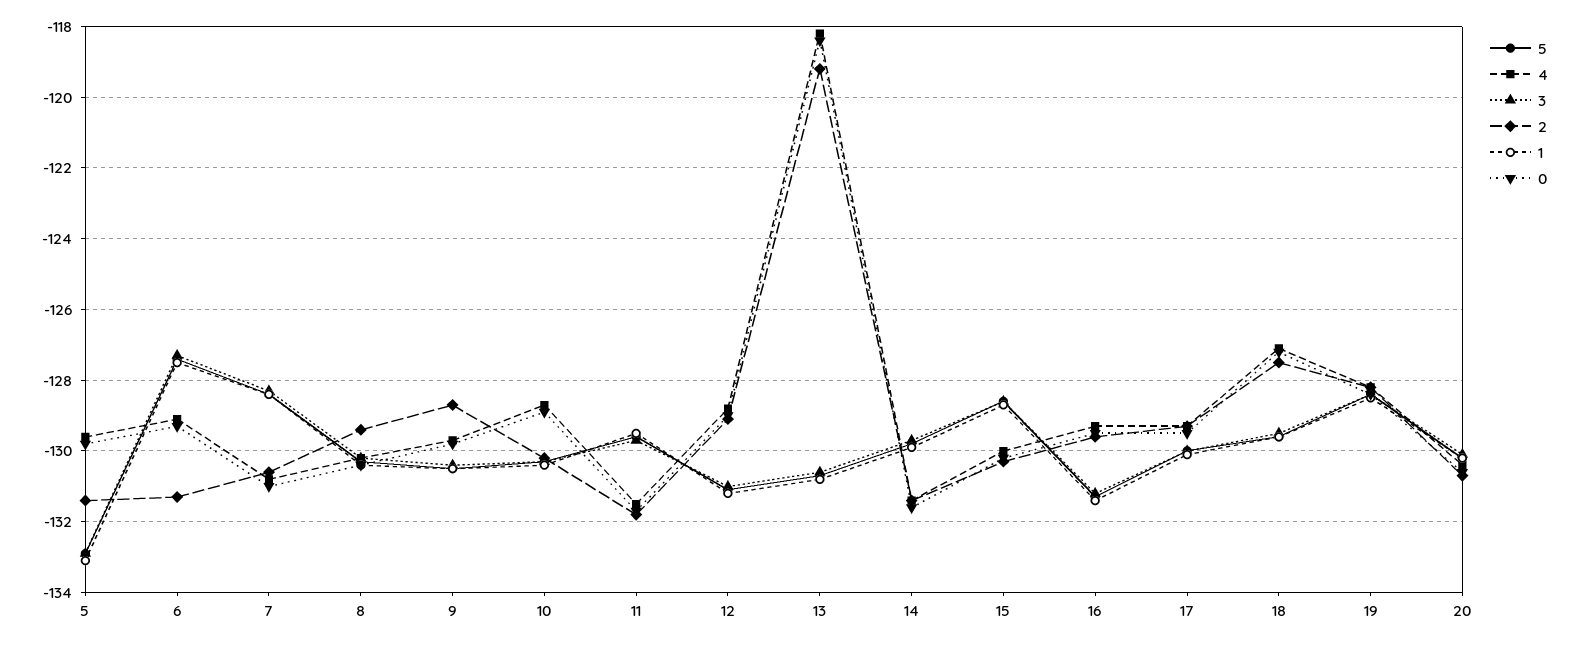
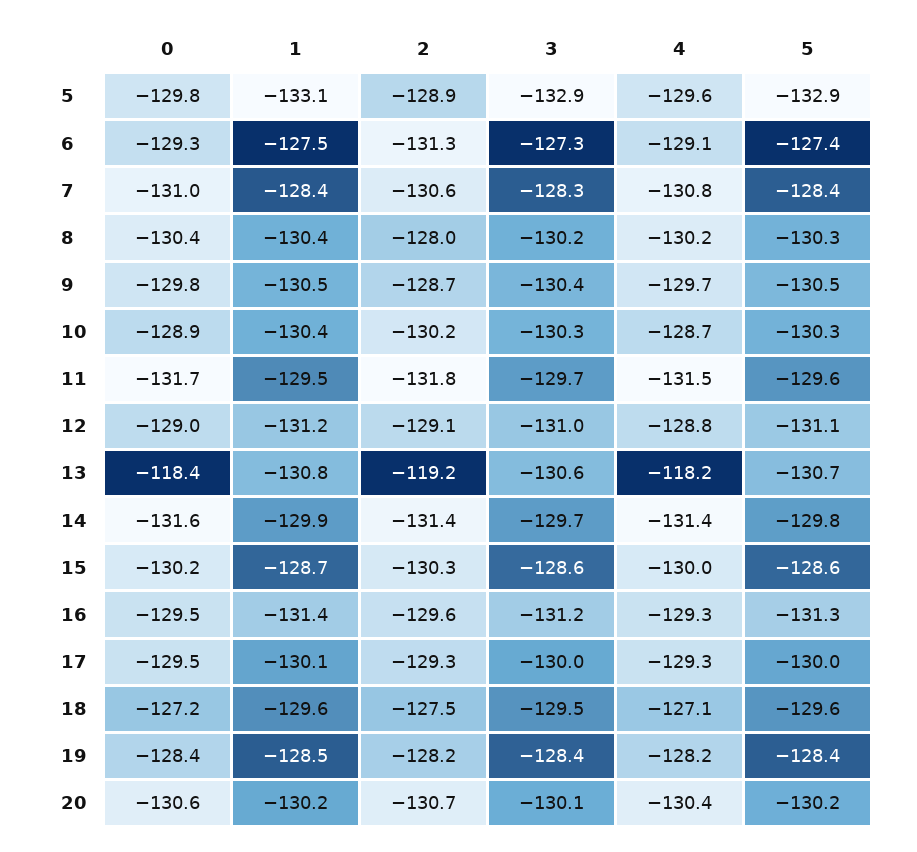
  {
    "5": {
      "5": -132.9,
      "6": -127.4,
      "7": -128.4,
      "8": -130.3,
      "9": -130.5,
      "10": -130.3,
      "11": -129.6,
      "12": -131.1,
      "13": -130.7,
      "14": -129.8,
      "15": -128.6,
      "16": -131.3,
      "17": -130,
      "18": -129.6,
      "19": -128.4,
      "20": -130.2
    },
    "4": {
      "5": -129.6,
      "6": -129.1,
      "7": -130.8,
      "8": -130.2,
      "9": -129.7,
      "10": -128.7,
      "11": -131.5,
      "12": -128.8,
      "13": -118.2,
      "14": -131.4,
      "15": -130,
      "16": -129.3,
      "17": -129.3,
      "18": -127.1,
      "19": -128.2,
      "20": -130.4
    },
    "3": {
      "5": -132.9,
      "6": -127.3,
      "7": -128.3,
      "8": -130.2,
      "9": -130.4,
      "10": -130.3,
      "11": -129.7,
      "12": -131,
      "13": -130.6,
      "14": -129.7,
      "15": -128.6,
      "16": -131.2,
      "17": -130,
      "18": -129.5,
      "19": -128.4,
      "20": -130.1
    },
    "2": {
-     "5": -131.5,
+     "5": -128.9,
      "6": -131.3,
      "7": -130.6,
-     "8": -129.5,
+     "8": -128,
      "9": -128.7,
      "10": -130.2,
      "11": -131.8,
      "12": -129.1,
      "13": -119.2,
      "14": -131.4,
      "15": -130.3,
      "16": -129.6,
      "17": -129.3,
      "18": -127.5,
      "19": -128.2,
      "20": -130.7
    },
    "1": {
      "5": -133.1,
      "6": -127.5,
      "7": -128.4,
      "8": -130.4,
      "9": -130.5,
      "10": -130.4,
      "11": -129.5,
      "12": -131.2,
      "13": -130.8,
      "14": -129.9,
      "15": -128.7,
      "16": -131.4,
      "17": -130.1,
      "18": -129.6,
      "19": -128.5,
      "20": -130.2
    },
    "0": {
      "5": -129.8,
      "6": -129.3,
      "7": -131,
      "8": -130.4,
      "9": -129.8,
      "10": -128.9,
      "11": -131.7,
      "12": -129,
      "13": -118.4,
      "14": -131.6,
      "15": -130.2,
      "16": -129.5,
      "17": -129.5,
      "18": -127.2,
      "19": -128.4,
      "20": -130.6
    }
  }

